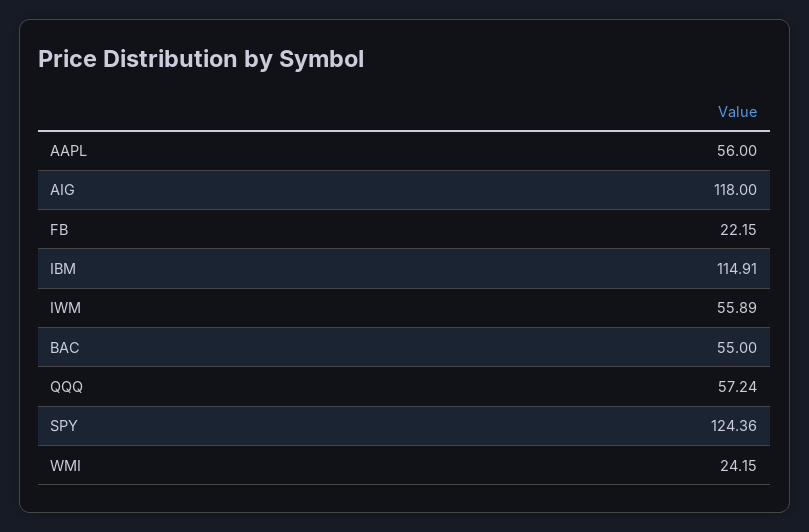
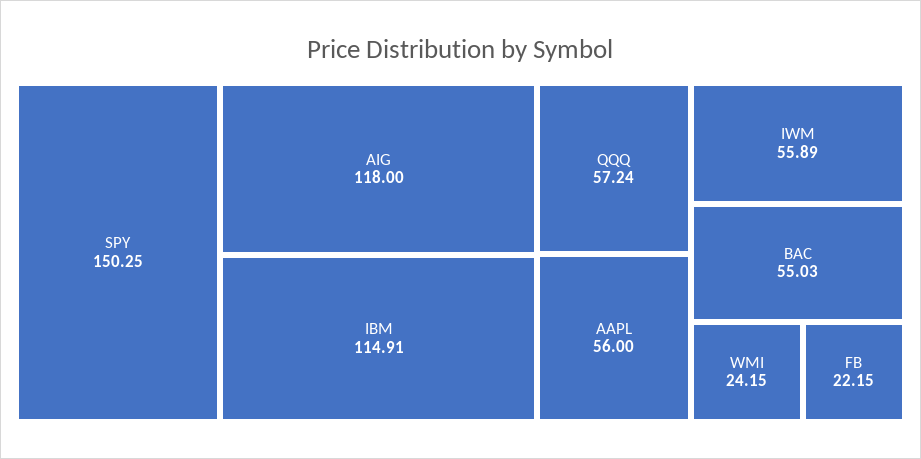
  {
    "AAPL": 56,
    "AIG": 118,
    "FB": 22.15,
    "IBM": 114.91,
    "IWM": 55.89,
-   "BAC": 55,
+   "BAC": 55.03,
    "QQQ": 57.24,
-   "SPY": 124.36,
+   "SPY": 150.25,
    "WMI": 24.15
  }

